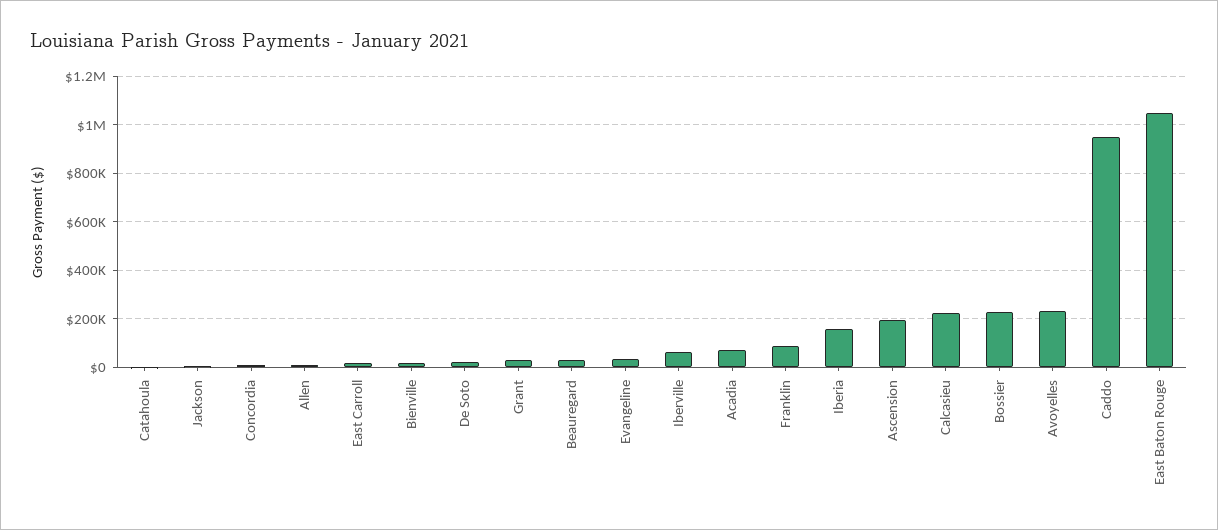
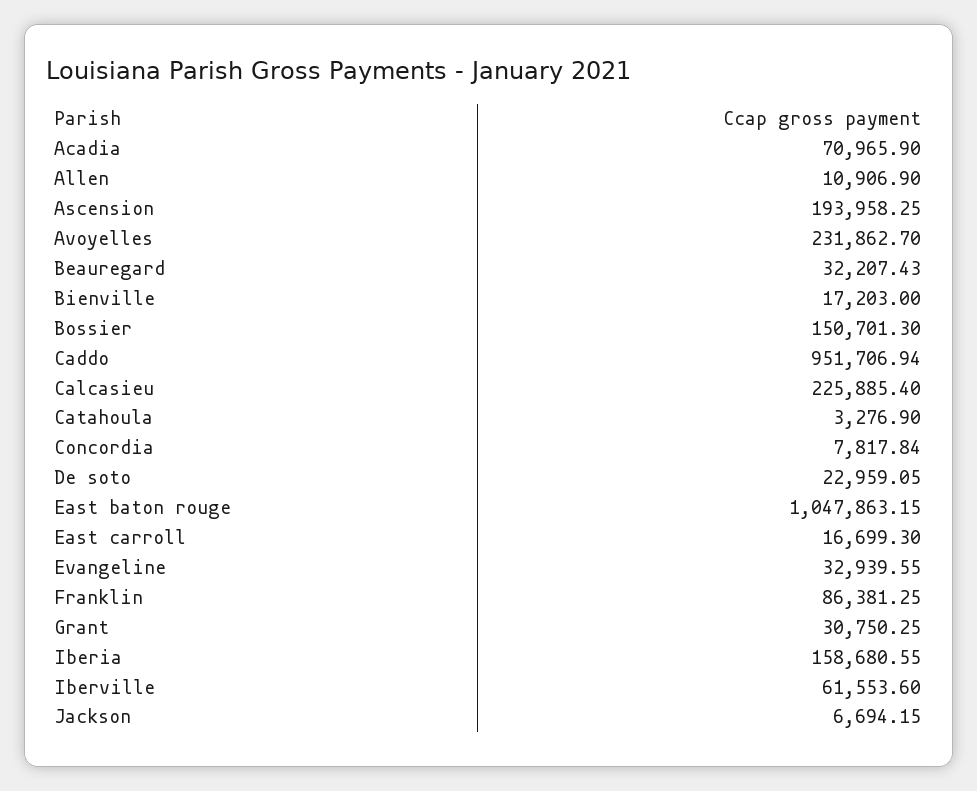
  {
    "Catahoula": 3276.9,
    "Jackson": 6694.15,
    "Concordia": 7817.84,
    "Allen": 10906.9,
    "East Carroll": 16699.3,
    "Bienville": 17203,
    "De Soto": 22959.05,
    "Grant": 30750.25,
    "Beauregard": 32207.43,
    "Evangeline": 32939.55,
    "Iberville": 61553.6,
    "Acadia": 70965.9,
    "Franklin": 86381.25,
    "Iberia": 158680.55,
    "Ascension": 193958.25,
    "Calcasieu": 225885.4,
-   "Bossier": 225000,
+   "Bossier": 150701.3,
    "Avoyelles": 231862.7,
    "Caddo": 951706.94,
    "East Baton Rouge": 1047863.15
  }

